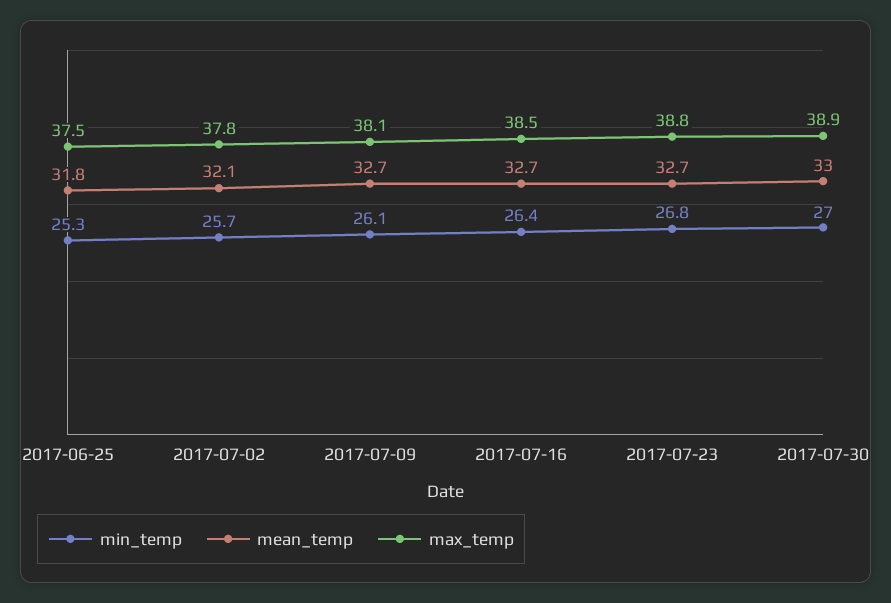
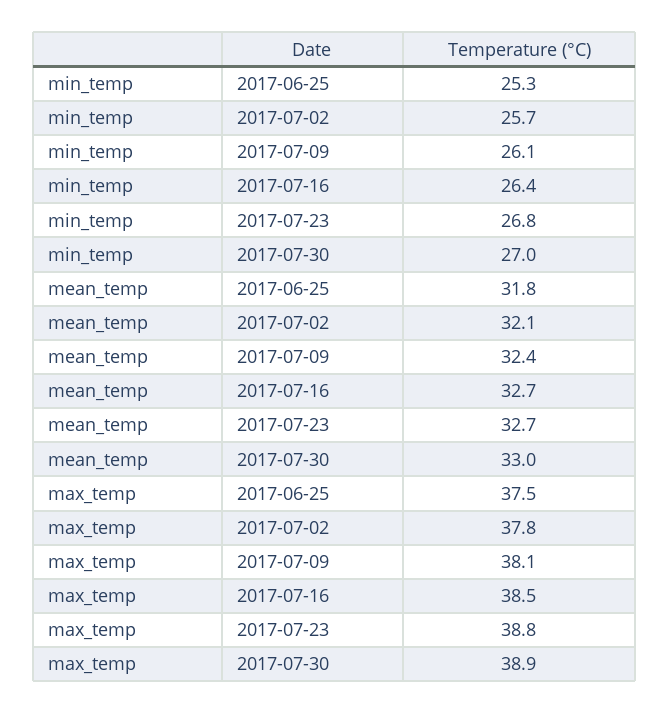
  {
    "min_temp": {
      "2017-06-25": 25.3,
      "2017-07-02": 25.7,
      "2017-07-09": 26.1,
      "2017-07-16": 26.4,
      "2017-07-23": 26.8,
      "2017-07-30": 27
    },
    "mean_temp": {
      "2017-06-25": 31.8,
      "2017-07-02": 32.1,
-     "2017-07-09": 32.7,
+     "2017-07-09": 32.4,
      "2017-07-16": 32.7,
      "2017-07-23": 32.7,
      "2017-07-30": 33
    },
    "max_temp": {
      "2017-06-25": 37.5,
      "2017-07-02": 37.8,
      "2017-07-09": 38.1,
      "2017-07-16": 38.5,
      "2017-07-23": 38.8,
      "2017-07-30": 38.9
    }
  }

